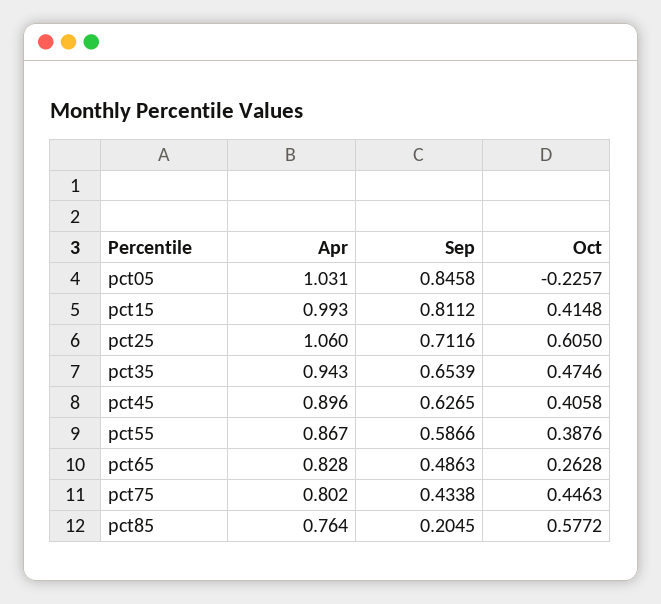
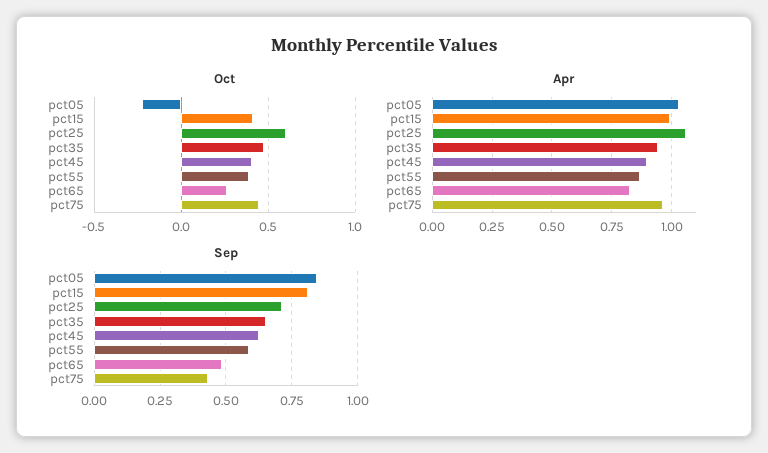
  {
    "Apr": {
      "pct05": 1.031,
      "pct15": 0.993,
      "pct25": 1.06,
      "pct35": 0.943,
      "pct45": 0.896,
      "pct55": 0.867,
      "pct65": 0.828,
-     "pct75": 0.802,
+     "pct75": 0.95
-     "pct85": 0.764
    },
    "Sep": {
      "pct05": 0.8458,
      "pct15": 0.8112,
      "pct25": 0.7116,
      "pct35": 0.6539,
      "pct45": 0.6265,
      "pct55": 0.5866,
      "pct65": 0.4863,
-     "pct75": 0.4338,
+     "pct75": 0.4338
-     "pct85": 0.2045
    },
    "Oct": {
      "pct05": -0.2257,
      "pct15": 0.4148,
      "pct25": 0.605,
      "pct35": 0.4746,
      "pct45": 0.4058,
      "pct55": 0.3876,
      "pct65": 0.2628,
-     "pct75": 0.4463,
+     "pct75": 0.4463
-     "pct85": 0.5772
    }
  }

